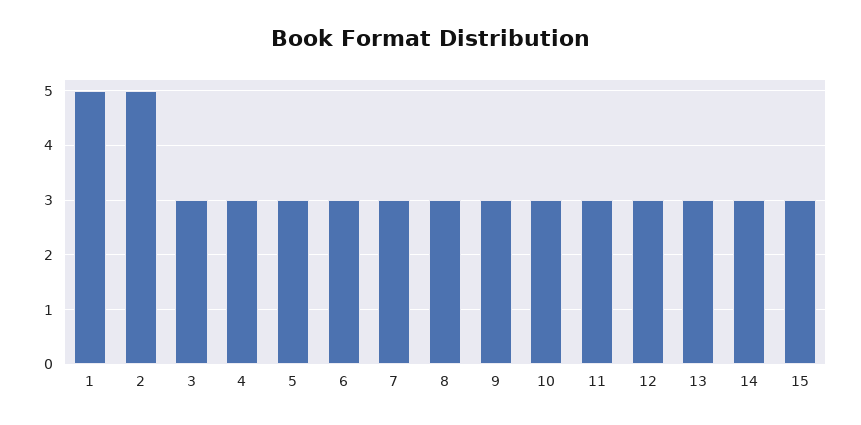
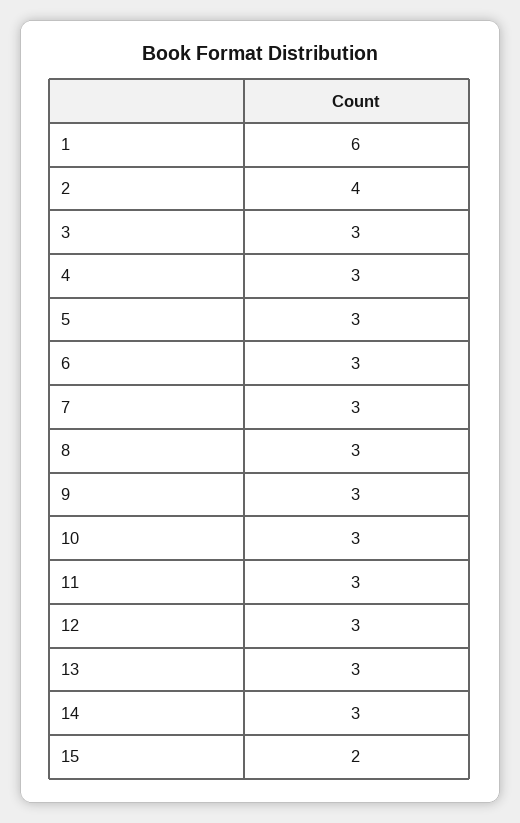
  {
-   "1": 5,
+   "1": 6,
-   "2": 5,
+   "2": 4,
    "3": 3,
    "4": 3,
    "5": 3,
    "6": 3,
    "7": 3,
    "8": 3,
    "9": 3,
    "10": 3,
    "11": 3,
    "12": 3,
    "13": 3,
    "14": 3,
-   "15": 3
+   "15": 2
  }

